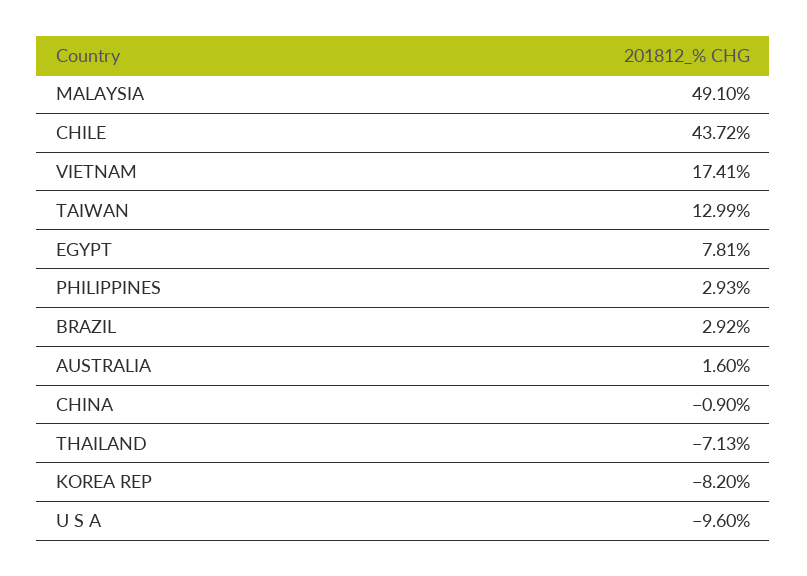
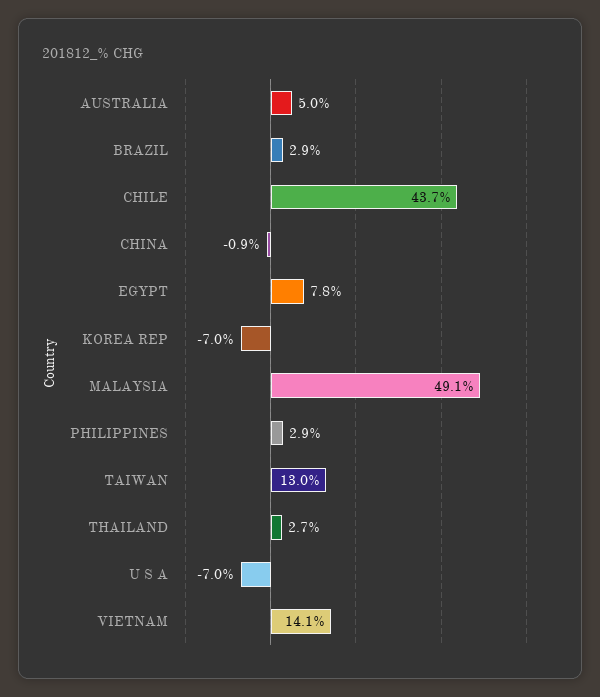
  {
    "MALAYSIA": 49.1,
    "CHILE": 43.72,
-   "VIETNAM": 17.41,
+   "VIETNAM": 14.1,
    "TAIWAN": 12.99,
    "EGYPT": 7.81,
    "PHILIPPINES": 2.93,
    "BRAZIL": 2.92,
-   "AUSTRALIA": 1.6,
+   "AUSTRALIA": 5,
    "CHINA": -0.9,
-   "THAILAND": -7.13,
+   "THAILAND": 2.7,
-   "KOREA REP": -8.2,
+   "KOREA REP": -7,
-   "U S A": -9.6
+   "U S A": -7
  }

